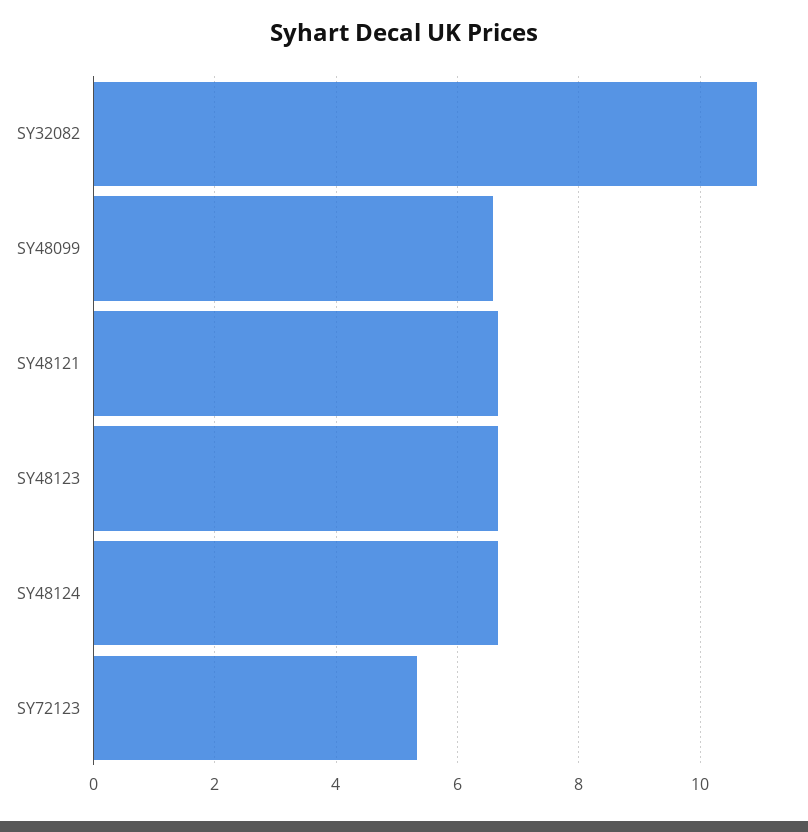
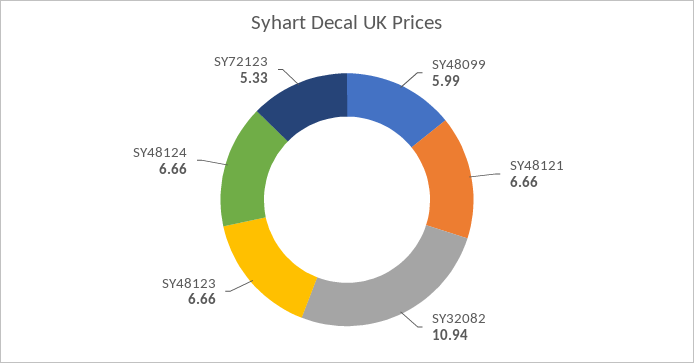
  {
    "SY32082": 10.94,
-   "SY48099": 6.6,
+   "SY48099": 5.99,
    "SY48121": 6.66,
    "SY48123": 6.66,
    "SY48124": 6.66,
    "SY72123": 5.33
  }

